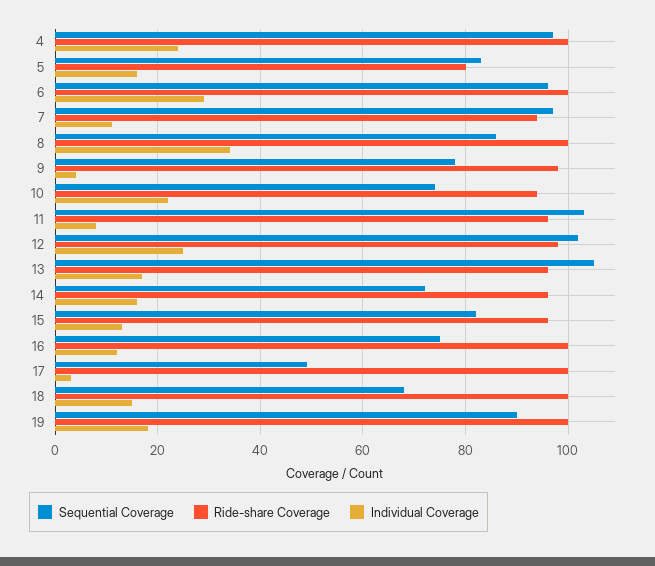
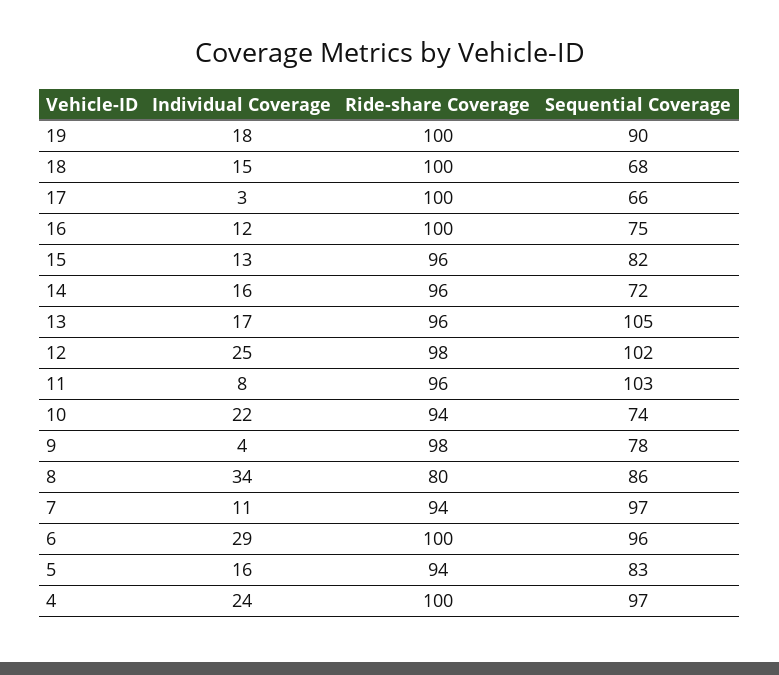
  {
    "Sequential Coverage": {
      "4": 97,
      "5": 83,
      "6": 96,
      "7": 97,
      "8": 86,
      "9": 78,
      "10": 74,
      "11": 103,
      "12": 102,
      "13": 105,
      "14": 72,
      "15": 82,
      "16": 75,
-     "17": 50,
+     "17": 66,
      "18": 68,
      "19": 90
    },
    "Ride-share Coverage": {
      "4": 100,
-     "5": 80,
+     "5": 94,
      "6": 100,
      "7": 94,
-     "8": 100,
+     "8": 80,
      "9": 98,
      "10": 94,
      "11": 96,
      "12": 98,
      "13": 96,
      "14": 96,
      "15": 96,
      "16": 100,
      "17": 100,
      "18": 100,
      "19": 100
    },
    "Individual Coverage": {
      "4": 24,
      "5": 16,
      "6": 29,
      "7": 11,
      "8": 34,
      "9": 4,
      "10": 22,
      "11": 8,
      "12": 25,
      "13": 17,
      "14": 16,
      "15": 13,
      "16": 12,
      "17": 3,
      "18": 15,
      "19": 18
    }
  }

